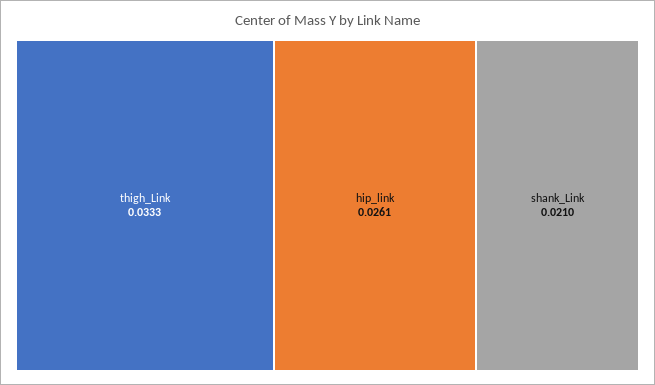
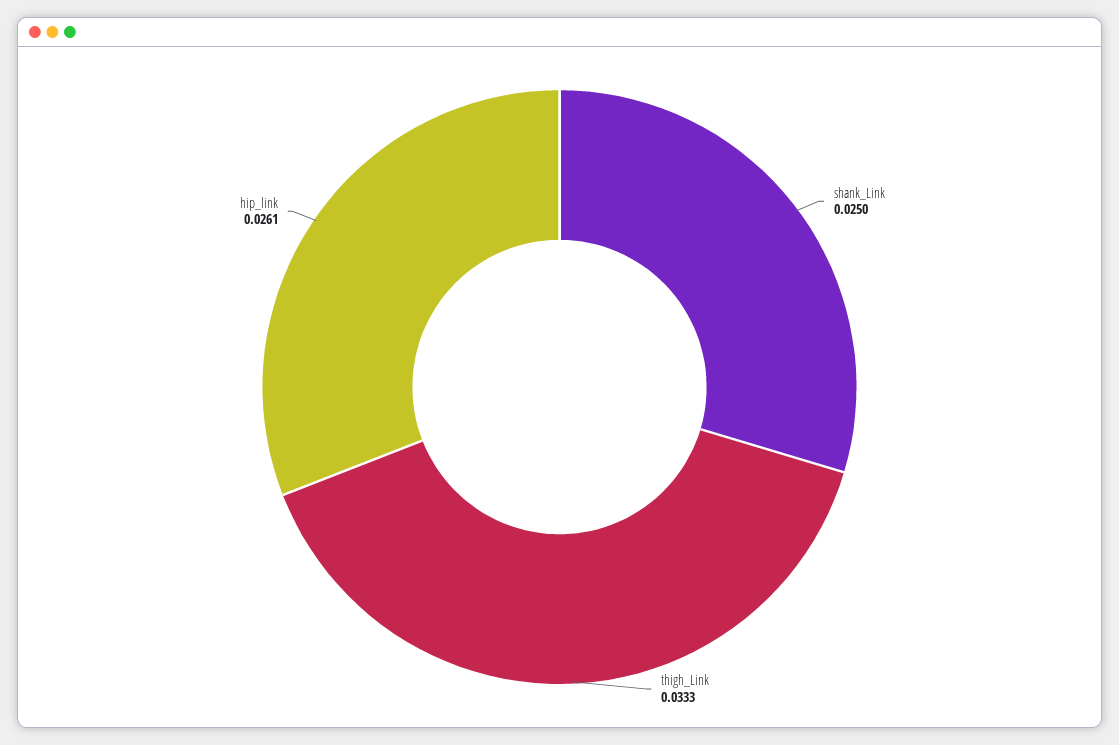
  {
    "thigh_Link": 0.0333,
    "hip_link": 0.0261,
-   "shank_Link": 0.021
+   "shank_Link": 0.025
  }

